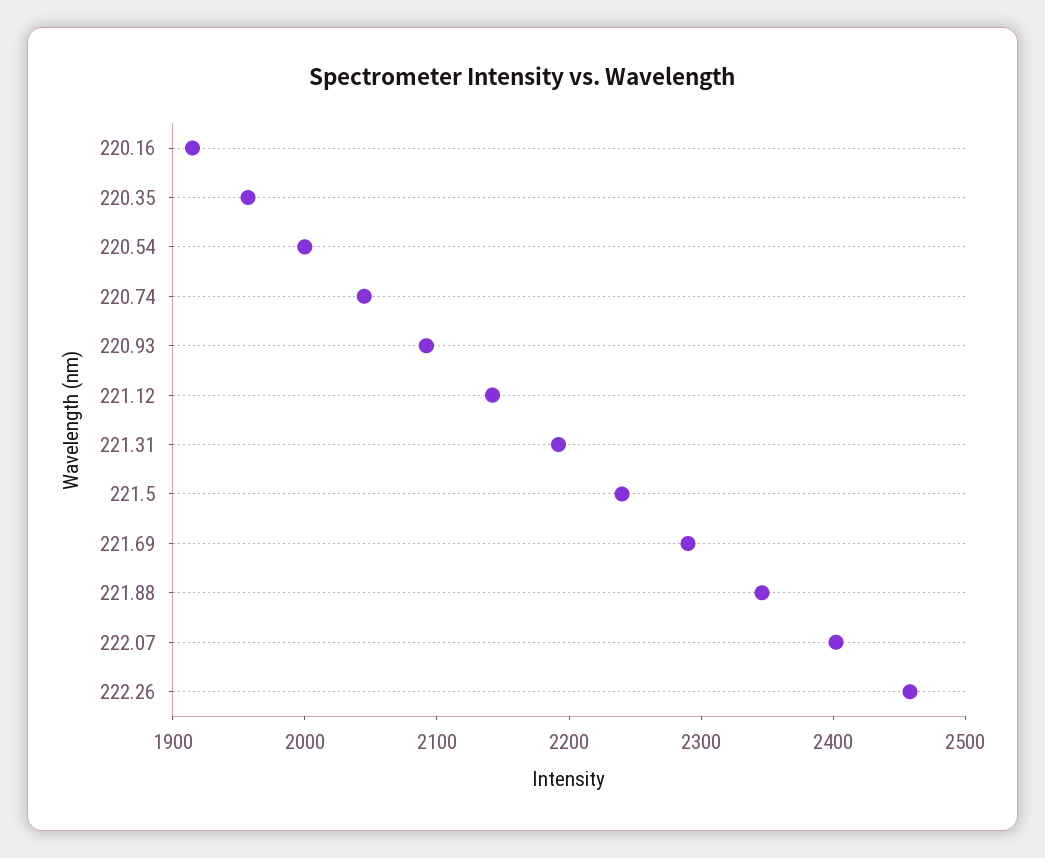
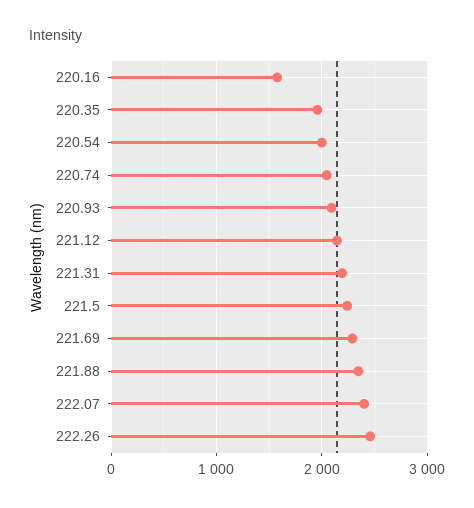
  {
-   "220.16": 1920,
+   "220.16": 1600,
    "220.35": 1960,
    "220.54": 2000,
    "220.74": 2040,
    "220.93": 2100,
    "221.12": 2140,
    "221.31": 2200,
    "221.5": 2240,
    "221.69": 2300,
    "221.88": 2340,
    "222.07": 2400,
    "222.26": 2460
  }

